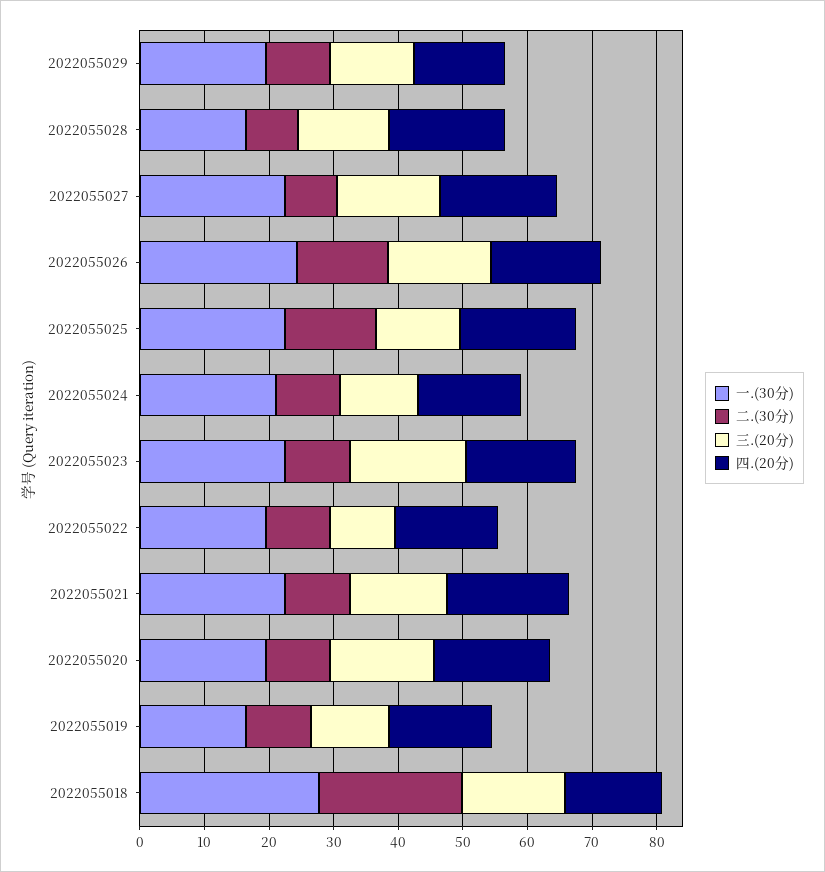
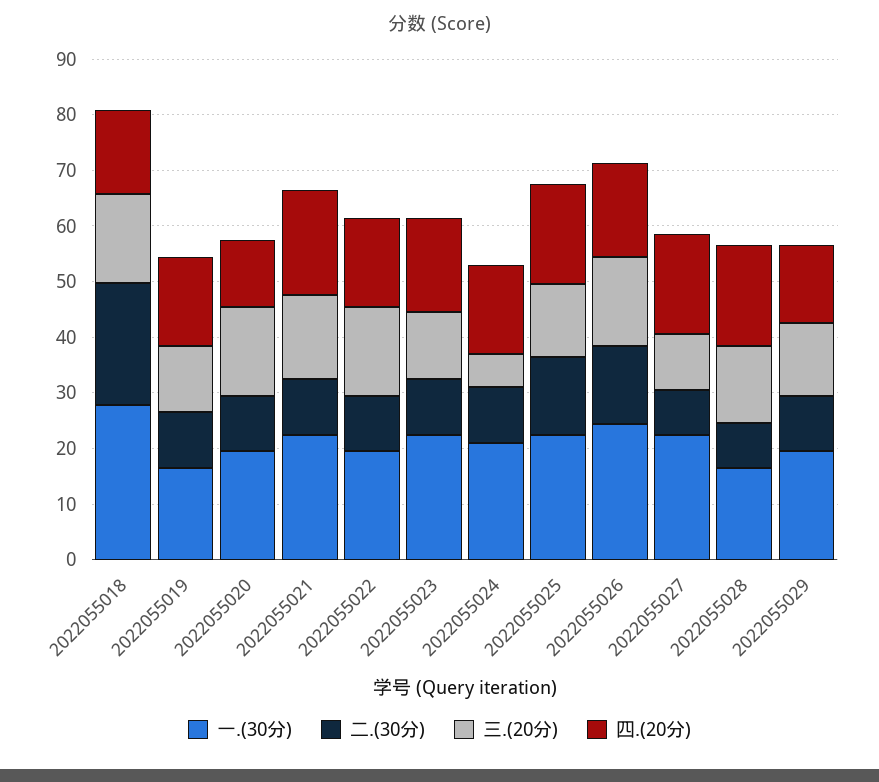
  {
    "一.(30分)": {
      "2022055029": 20,
      "2022055028": 16,
      "2022055027": 22,
      "2022055026": 24,
      "2022055025": 22,
      "2022055024": 22,
      "2022055023": 22,
      "2022055022": 20,
      "2022055021": 22,
      "2022055020": 20,
      "2022055019": 16,
      "2022055018": 28
    },
    "二.(30分)": {
      "2022055029": 10,
      "2022055028": 8,
      "2022055027": 8,
      "2022055026": 14,
      "2022055025": 14,
      "2022055024": 10,
      "2022055023": 10,
      "2022055022": 10,
      "2022055021": 10,
      "2022055020": 10,
      "2022055019": 10,
      "2022055018": 22
    },
    "三.(20分)": {
      "2022055029": 14,
      "2022055028": 14,
-     "2022055027": 16,
+     "2022055027": 10,
      "2022055026": 16,
      "2022055025": 14,
-     "2022055024": 12,
+     "2022055024": 6,
-     "2022055023": 18,
+     "2022055023": 12,
-     "2022055022": 10,
+     "2022055022": 16,
      "2022055021": 16,
      "2022055020": 16,
      "2022055019": 12,
      "2022055018": 16
    },
    "四.(20分)": {
      "2022055029": 14,
      "2022055028": 18,
      "2022055027": 18,
      "2022055026": 18,
      "2022055025": 18,
      "2022055024": 16,
      "2022055023": 18,
      "2022055022": 16,
      "2022055021": 20,
-     "2022055020": 18,
+     "2022055020": 12,
      "2022055019": 16,
      "2022055018": 16
    }
  }

